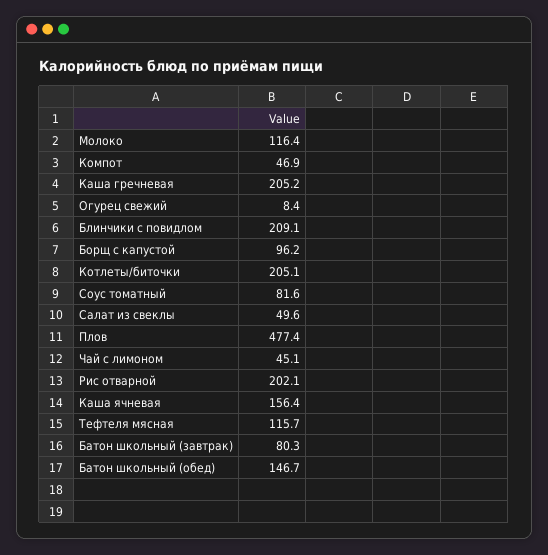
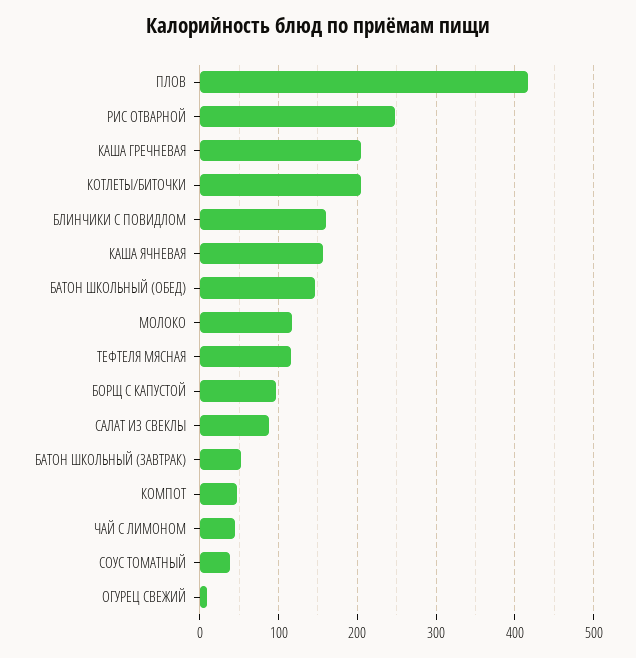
  {
    "Молоко": 116.4,
    "Компот": 46.9,
    "Каша гречневая": 205.2,
    "Огурец свежий": 8.4,
-   "Блинчики с повидлом": 209.1,
+   "Блинчики с повидлом": 160,
    "Борщ с капустой": 96.2,
    "Котлеты/биточки": 205.1,
-   "Соус томатный": 81.6,
+   "Соус томатный": 40,
-   "Салат из свеклы": 49.6,
+   "Салат из свеклы": 90,
-   "Плов": 477.4,
+   "Плов": 420,
    "Чай с лимоном": 45.1,
-   "Рис отварной": 202.1,
+   "Рис отварной": 250,
    "Каша ячневая": 156.4,
    "Тефтеля мясная": 115.7,
-   "Батон школьный (завтрак)": 80.3,
+   "Батон школьный (завтрак)": 50,
    "Батон школьный (обед)": 146.7
  }

